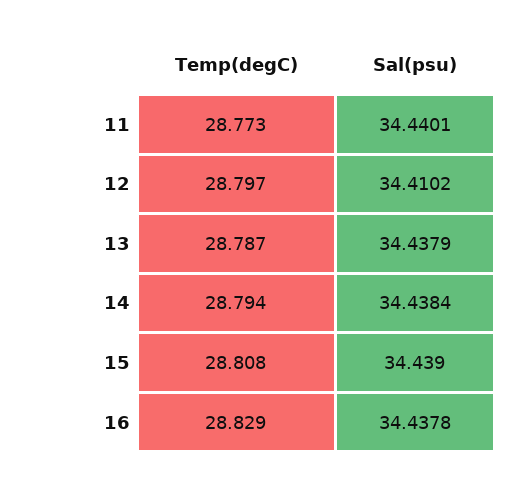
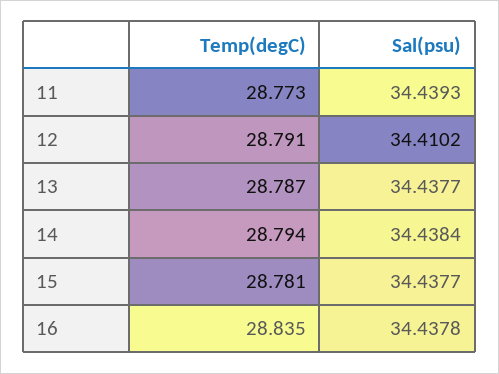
  {
    "Temp(degC)": {
      "11": 28.773,
-     "12": 28.797,
+     "12": 28.791,
      "13": 28.787,
      "14": 28.794,
-     "15": 28.808,
+     "15": 28.781,
-     "16": 28.829
+     "16": 28.835
    },
    "Sal(psu)": {
-     "11": 34.4401,
+     "11": 34.4393,
      "12": 34.4102,
-     "13": 34.4379,
+     "13": 34.4377,
      "14": 34.4384,
-     "15": 34.439,
+     "15": 34.4377,
      "16": 34.4378
    }
  }

